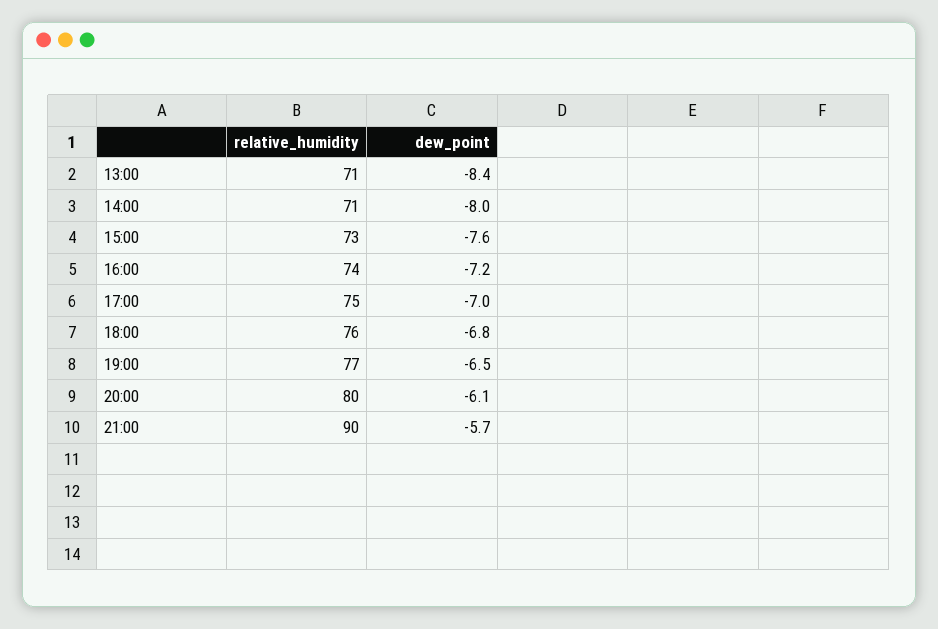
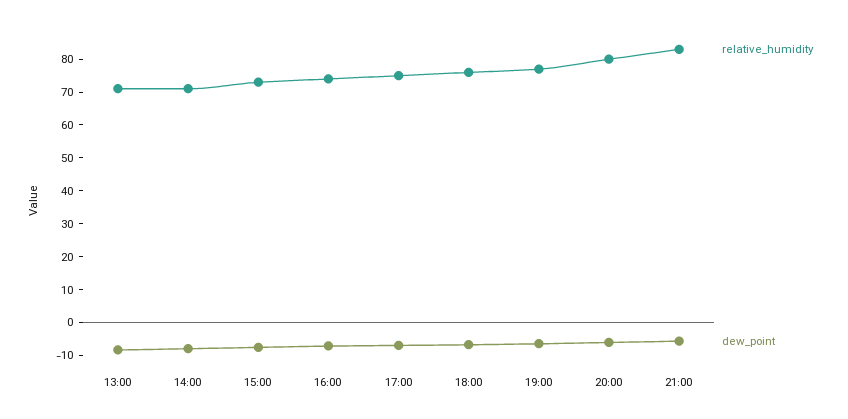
  {
    "relative_humidity": {
      "13:00": 71,
      "14:00": 71,
      "15:00": 73,
      "16:00": 74,
      "17:00": 75,
      "18:00": 76,
      "19:00": 77,
      "20:00": 80,
-     "21:00": 90
+     "21:00": 82.5
    },
    "dew_point": {
      "13:00": -8.4,
      "14:00": -8,
      "15:00": -7.6,
      "16:00": -7.2,
      "17:00": -7,
      "18:00": -6.8,
      "19:00": -6.5,
      "20:00": -6.1,
      "21:00": -5.7
    }
  }

